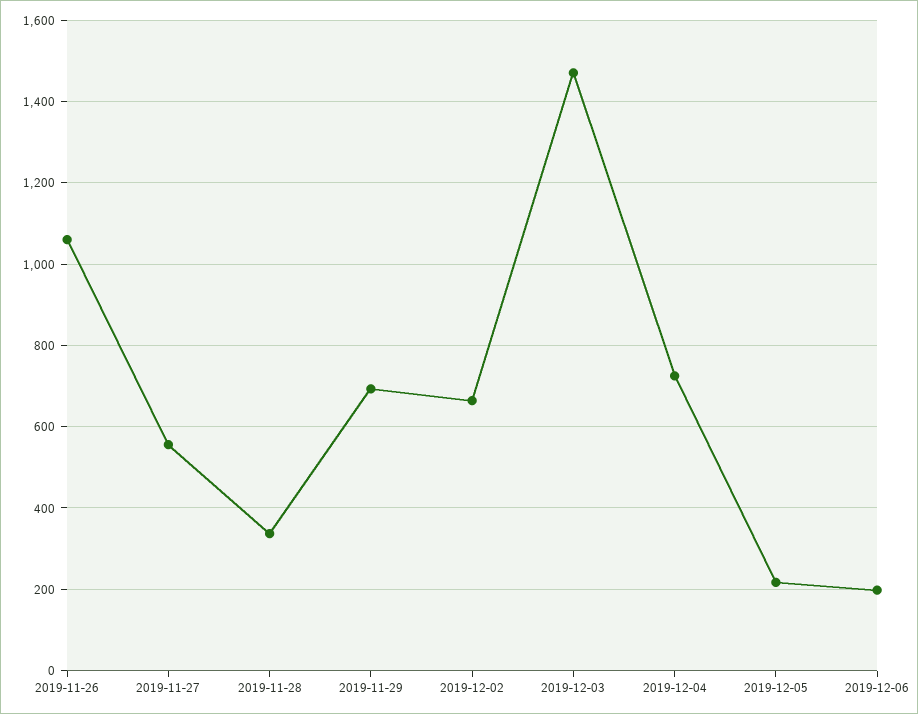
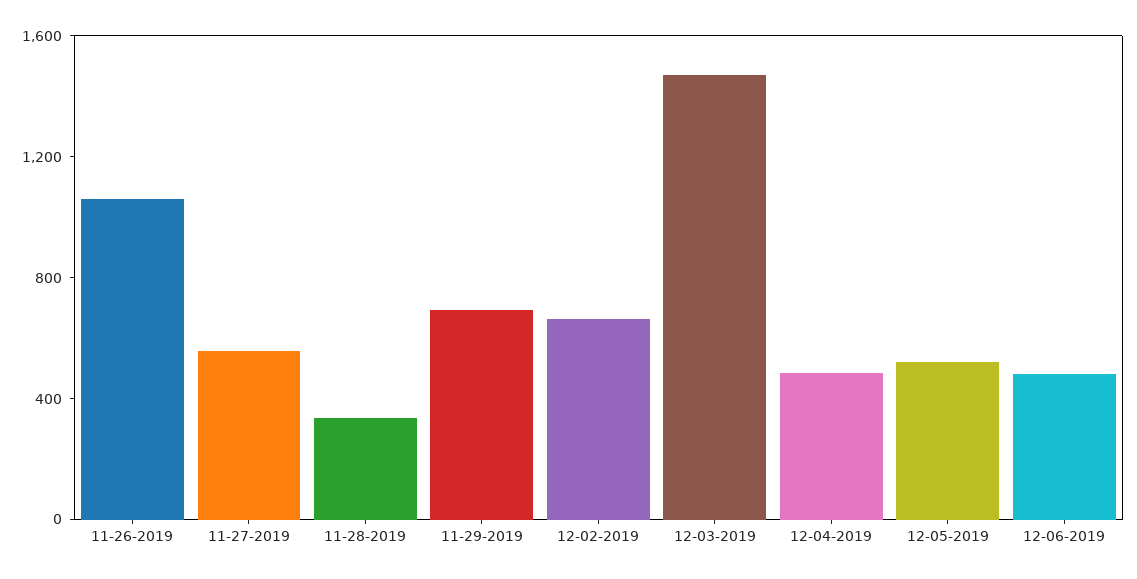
  {
    "2019-11-26": 1060,
    "2019-11-27": 560,
    "2019-11-28": 340,
    "2019-11-29": 700,
    "2019-12-02": 660,
    "2019-12-03": 1480,
-   "2019-12-04": 720,
+   "2019-12-04": 500,
-   "2019-12-05": 220,
+   "2019-12-05": 500,
-   "2019-12-06": 200
+   "2019-12-06": 500
  }

